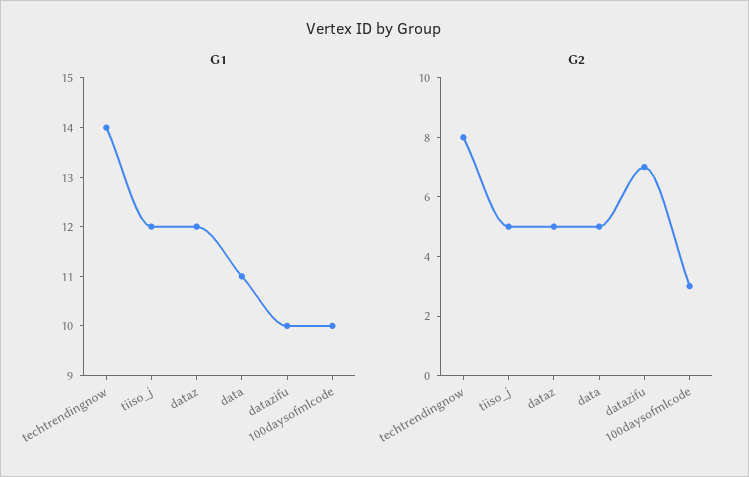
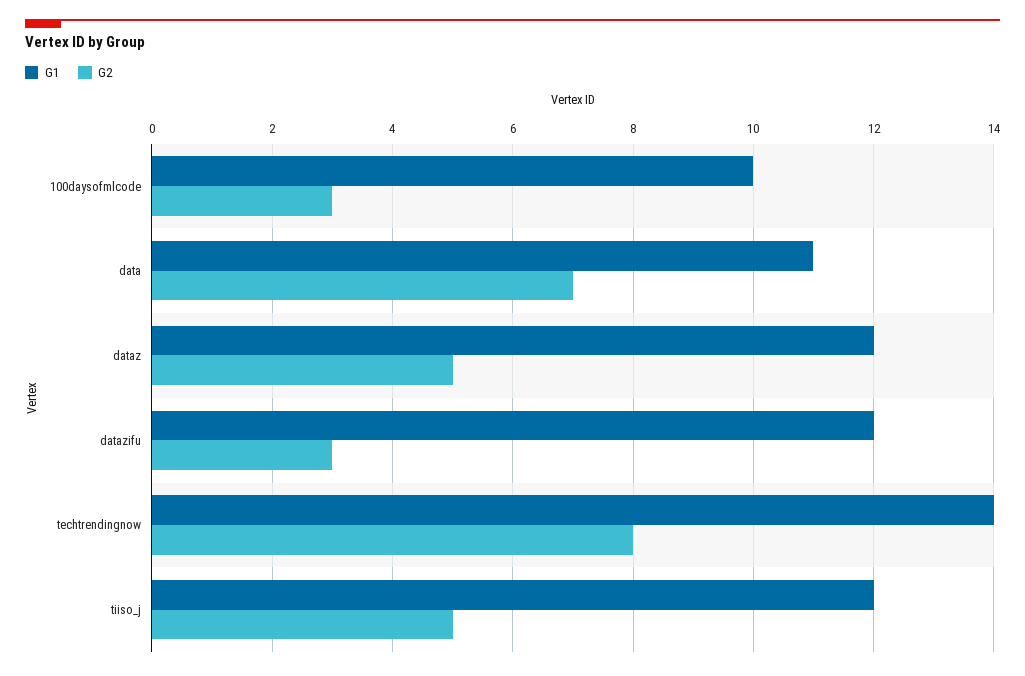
  {
    "G1": {
      "techtrendingnow": 14,
      "tiiso_j": 12,
      "dataz": 12,
      "data": 11,
-     "datazifu": 10,
+     "datazifu": 12,
      "100daysofmlcode": 10
    },
    "G2": {
      "techtrendingnow": 8,
      "tiiso_j": 5,
      "dataz": 5,
-     "data": 5,
+     "data": 7,
-     "datazifu": 7,
+     "datazifu": 3,
      "100daysofmlcode": 3
    }
  }

